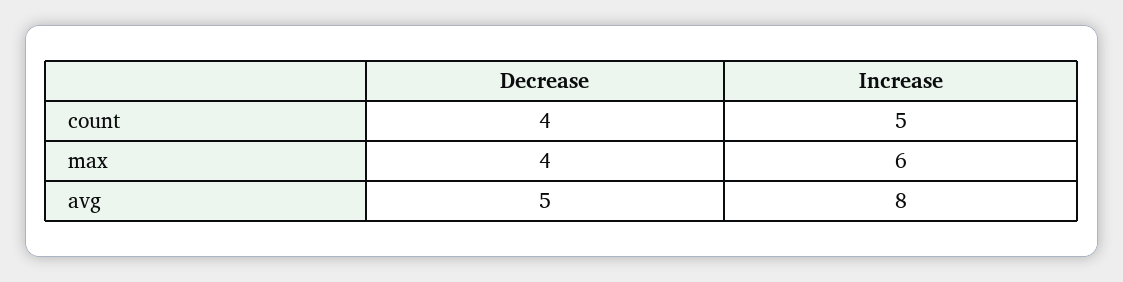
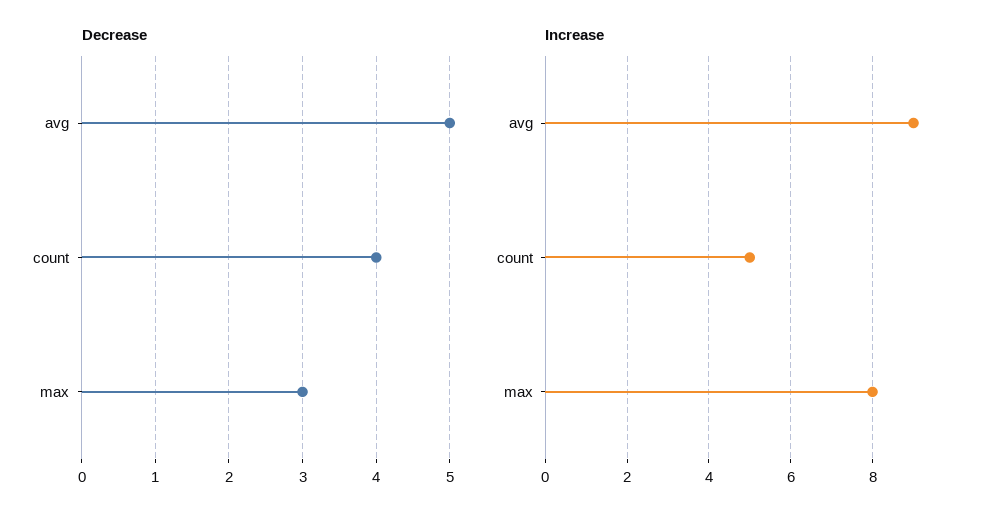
  {
    "Decrease": {
      "count": 4,
-     "max": 4,
+     "max": 3,
      "avg": 5
    },
    "Increase": {
      "count": 5,
-     "max": 6,
+     "max": 8,
-     "avg": 8
+     "avg": 9
    }
  }

